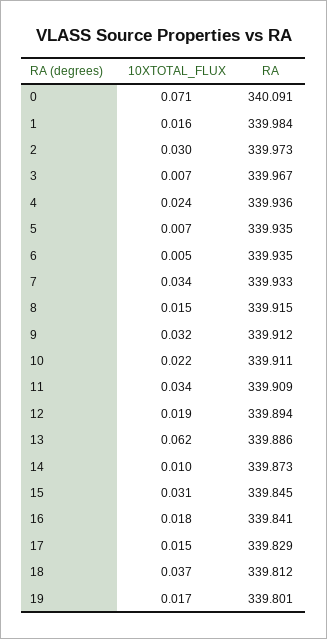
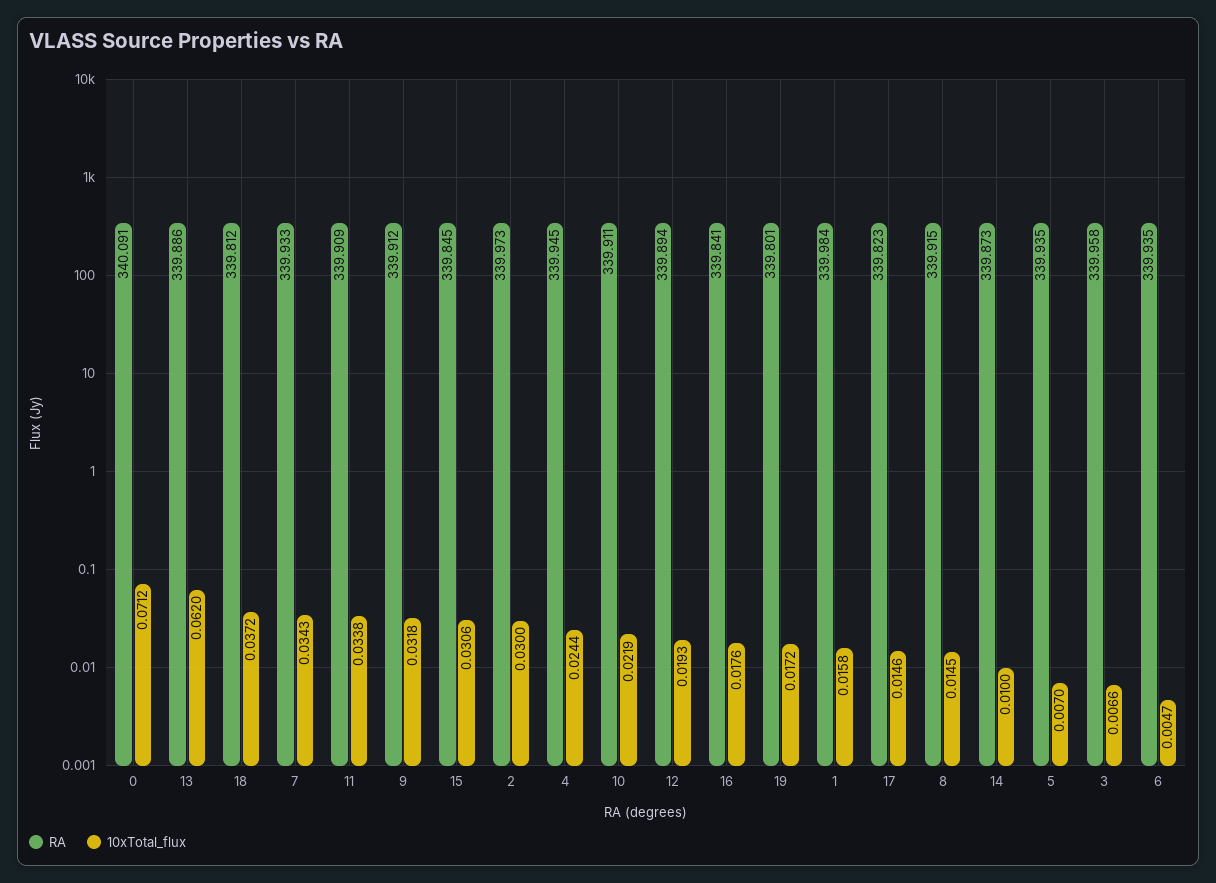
  {
    "10XTOTAL_FLUX": {
      "0": 0.0712,
      "1": 0.0158,
      "2": 0.03,
      "3": 0.0066,
      "4": 0.0244,
      "5": 0.007,
      "6": 0.0047,
      "7": 0.0343,
      "8": 0.0145,
      "9": 0.0318,
      "10": 0.0219,
      "11": 0.0338,
      "12": 0.0193,
      "13": 0.062,
      "14": 0.01,
      "15": 0.0306,
      "16": 0.0176,
      "17": 0.0146,
      "18": 0.0372,
      "19": 0.0172
    },
    "RA": {
      "0": 340.091,
      "1": 339.984,
      "2": 339.973,
-     "3": 339.967,
+     "3": 339.958,
-     "4": 339.936,
+     "4": 339.945,
      "5": 339.935,
      "6": 339.935,
      "7": 339.933,
      "8": 339.915,
      "9": 339.912,
      "10": 339.911,
      "11": 339.909,
      "12": 339.894,
      "13": 339.886,
      "14": 339.873,
      "15": 339.845,
      "16": 339.841,
-     "17": 339.829,
+     "17": 339.823,
      "18": 339.812,
      "19": 339.801
    }
  }

